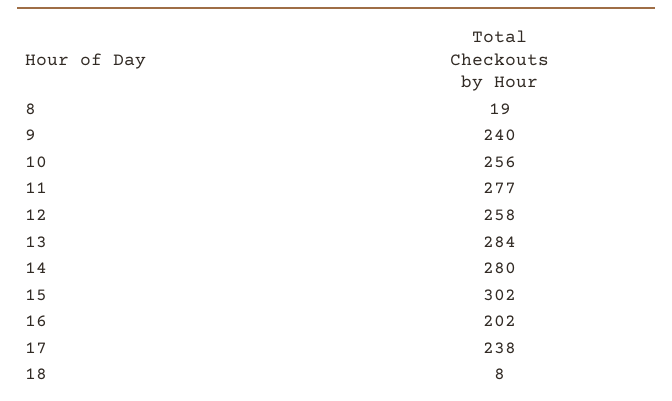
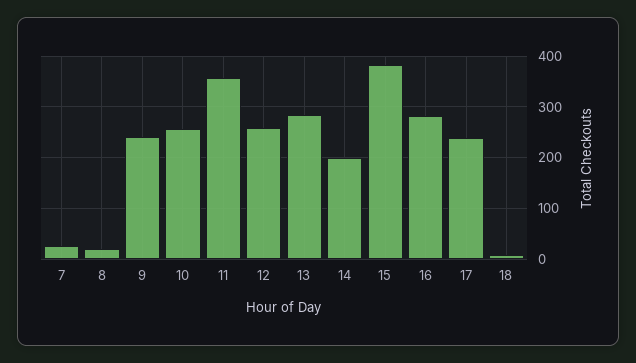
  {
    "8": 19,
    "9": 240,
    "10": 256,
-   "11": 277,
+   "11": 360,
    "12": 258,
    "13": 284,
-   "14": 280,
+   "14": 200,
-   "15": 302,
+   "15": 380,
-   "16": 202,
+   "16": 280,
    "17": 238,
-   "18": 8
+   "18": 8,
+   "7": 20
  }

